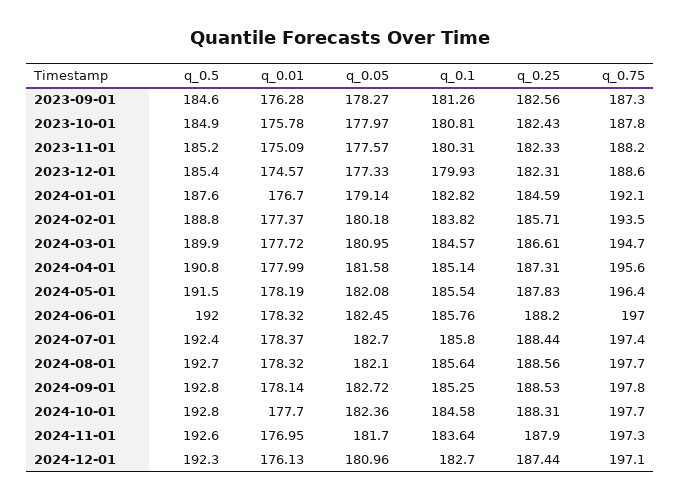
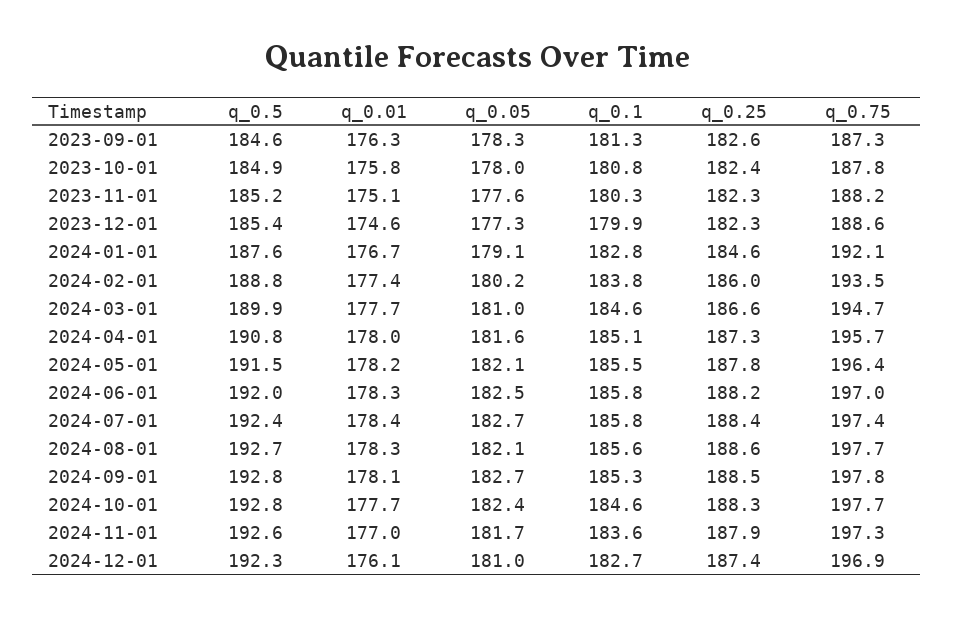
  {
    "q_0.5": {
      "2023-09-01": 184.6,
      "2023-10-01": 184.9,
      "2023-11-01": 185.2,
      "2023-12-01": 185.4,
      "2024-01-01": 187.6,
      "2024-02-01": 188.8,
      "2024-03-01": 189.9,
      "2024-04-01": 190.8,
      "2024-05-01": 191.5,
      "2024-06-01": 192,
      "2024-07-01": 192.4,
      "2024-08-01": 192.7,
      "2024-09-01": 192.8,
      "2024-10-01": 192.8,
      "2024-11-01": 192.6,
      "2024-12-01": 192.3
    },
    "q_0.01": {
      "2023-09-01": 176.28,
      "2023-10-01": 175.78,
      "2023-11-01": 175.09,
      "2023-12-01": 174.57,
      "2024-01-01": 176.7,
      "2024-02-01": 177.37,
      "2024-03-01": 177.72,
      "2024-04-01": 177.99,
      "2024-05-01": 178.19,
      "2024-06-01": 178.32,
      "2024-07-01": 178.37,
      "2024-08-01": 178.32,
      "2024-09-01": 178.14,
      "2024-10-01": 177.7,
      "2024-11-01": 176.95,
      "2024-12-01": 176.13
    },
    "q_0.05": {
      "2023-09-01": 178.27,
      "2023-10-01": 177.97,
      "2023-11-01": 177.57,
      "2023-12-01": 177.33,
      "2024-01-01": 179.14,
      "2024-02-01": 180.18,
      "2024-03-01": 180.95,
      "2024-04-01": 181.58,
      "2024-05-01": 182.08,
      "2024-06-01": 182.45,
      "2024-07-01": 182.7,
      "2024-08-01": 182.1,
      "2024-09-01": 182.72,
      "2024-10-01": 182.36,
      "2024-11-01": 181.7,
      "2024-12-01": 180.96
    },
    "q_0.1": {
      "2023-09-01": 181.26,
      "2023-10-01": 180.81,
      "2023-11-01": 180.31,
      "2023-12-01": 179.93,
      "2024-01-01": 182.82,
      "2024-02-01": 183.82,
      "2024-03-01": 184.57,
      "2024-04-01": 185.14,
      "2024-05-01": 185.54,
      "2024-06-01": 185.76,
      "2024-07-01": 185.8,
      "2024-08-01": 185.64,
      "2024-09-01": 185.25,
      "2024-10-01": 184.58,
      "2024-11-01": 183.64,
      "2024-12-01": 182.7
    },
    "q_0.25": {
      "2023-09-01": 182.56,
      "2023-10-01": 182.43,
      "2023-11-01": 182.33,
      "2023-12-01": 182.31,
      "2024-01-01": 184.59,
-     "2024-02-01": 185.71,
+     "2024-02-01": 186,
      "2024-03-01": 186.61,
      "2024-04-01": 187.31,
      "2024-05-01": 187.83,
      "2024-06-01": 188.2,
      "2024-07-01": 188.44,
      "2024-08-01": 188.56,
      "2024-09-01": 188.53,
      "2024-10-01": 188.31,
      "2024-11-01": 187.9,
      "2024-12-01": 187.44
    },
    "q_0.75": {
      "2023-09-01": 187.3,
      "2023-10-01": 187.8,
      "2023-11-01": 188.2,
      "2023-12-01": 188.6,
      "2024-01-01": 192.1,
      "2024-02-01": 193.5,
      "2024-03-01": 194.7,
-     "2024-04-01": 195.6,
+     "2024-04-01": 195.7,
      "2024-05-01": 196.4,
      "2024-06-01": 197,
      "2024-07-01": 197.4,
      "2024-08-01": 197.7,
      "2024-09-01": 197.8,
      "2024-10-01": 197.7,
      "2024-11-01": 197.3,
-     "2024-12-01": 197.1
+     "2024-12-01": 196.9
    }
  }

